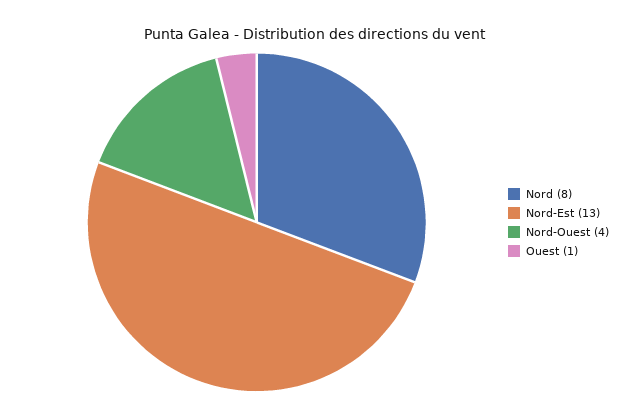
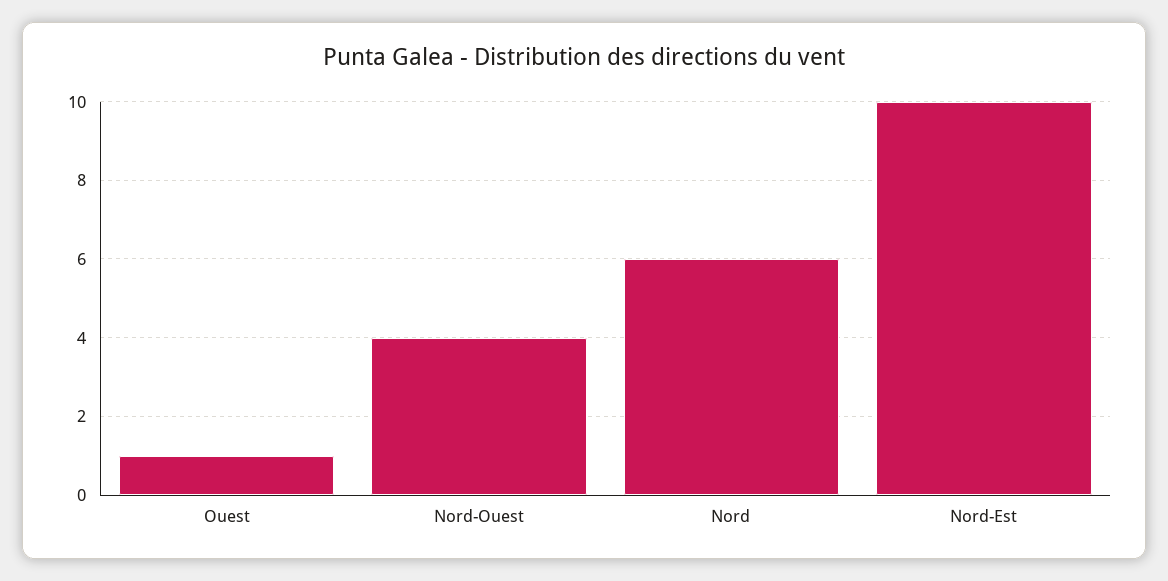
  {
-   "Nord": 8,
+   "Nord": 6,
-   "Nord-Est": 13,
+   "Nord-Est": 10,
    "Nord-Ouest": 4,
    "Ouest": 1
  }

